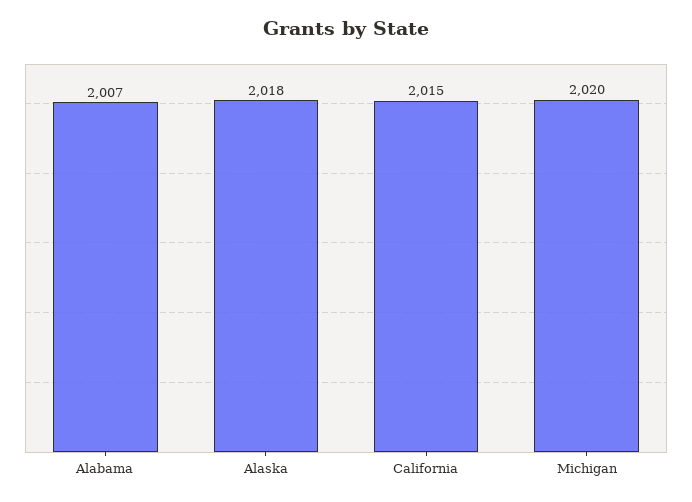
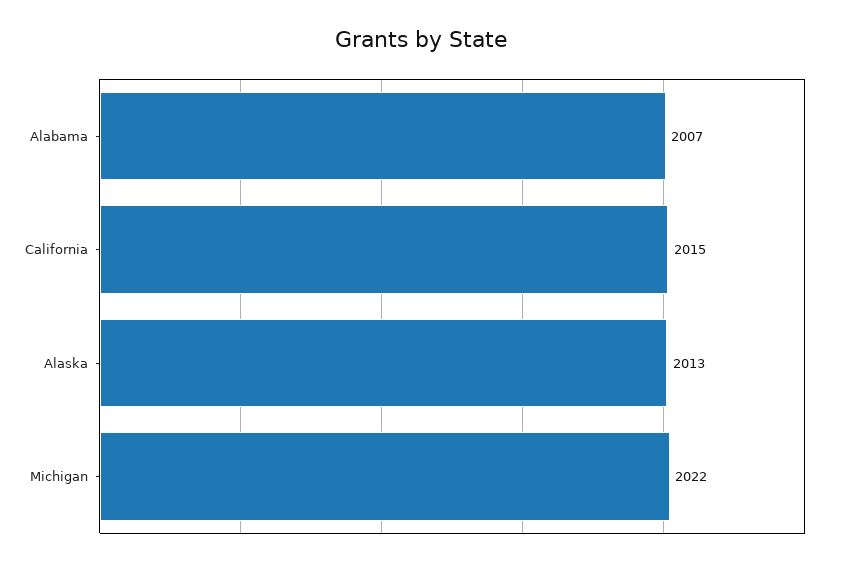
  {
    "Alabama": 2007,
-   "Alaska": 2018,
+   "Alaska": 2013,
    "California": 2015,
-   "Michigan": 2020
+   "Michigan": 2022
  }

